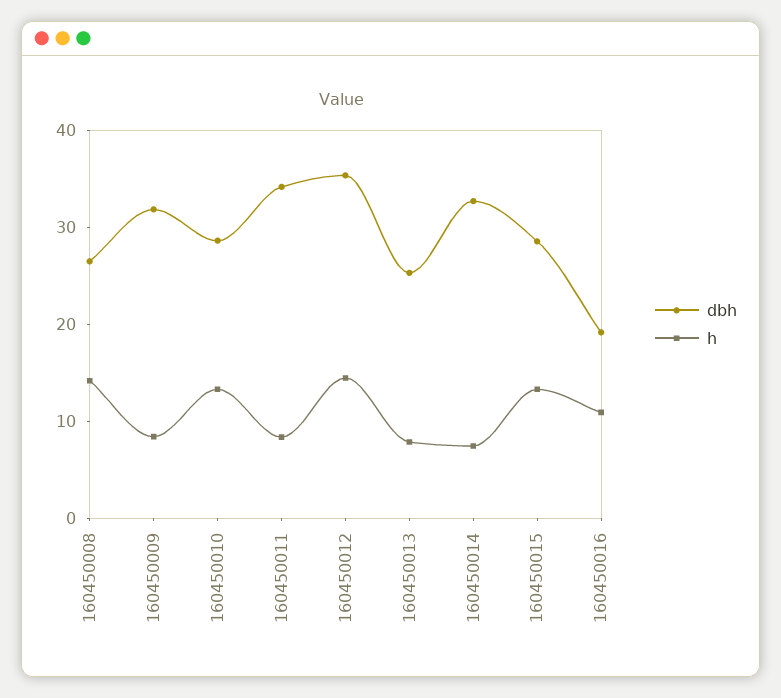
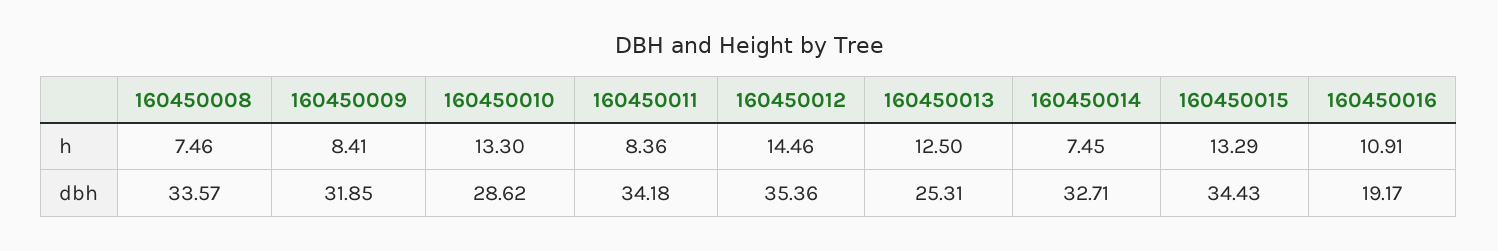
  {
    "dbh": {
-     "160450008": 26,
+     "160450008": 33.57,
      "160450009": 31.85,
      "160450010": 28.62,
      "160450011": 34.18,
      "160450012": 35.36,
      "160450013": 25.31,
      "160450014": 32.71,
-     "160450015": 28,
+     "160450015": 34.43,
      "160450016": 19.17
    },
    "h": {
-     "160450008": 14,
+     "160450008": 7.46,
      "160450009": 8.41,
      "160450010": 13.3,
      "160450011": 8.36,
      "160450012": 14.46,
-     "160450013": 8,
+     "160450013": 12.5,
      "160450014": 7.45,
      "160450015": 13.29,
      "160450016": 10.91
    }
  }

